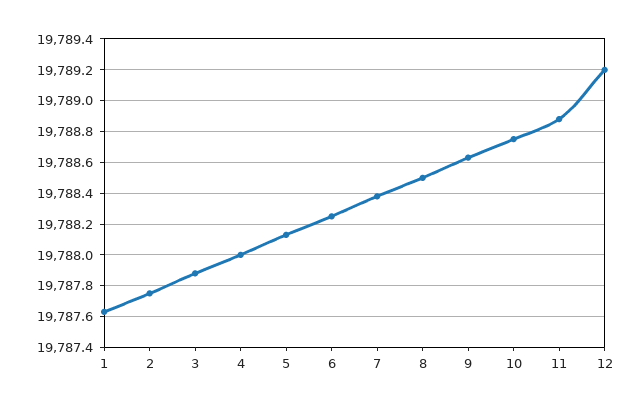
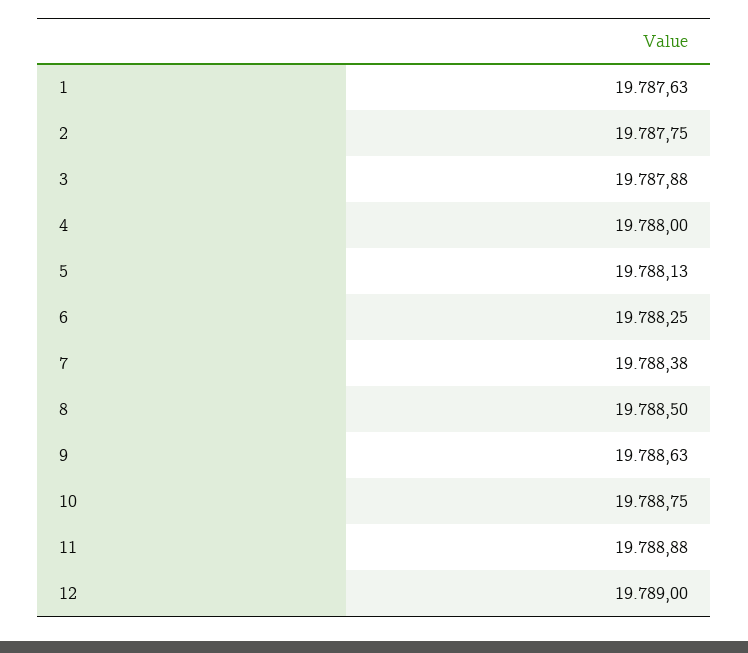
  {
    "1": 19787.63,
    "2": 19787.75,
    "3": 19787.88,
    "4": 19788,
    "5": 19788.13,
    "6": 19788.25,
    "7": 19788.38,
    "8": 19788.5,
    "9": 19788.63,
    "10": 19788.75,
    "11": 19788.88,
-   "12": 19789.2
+   "12": 19789
  }

